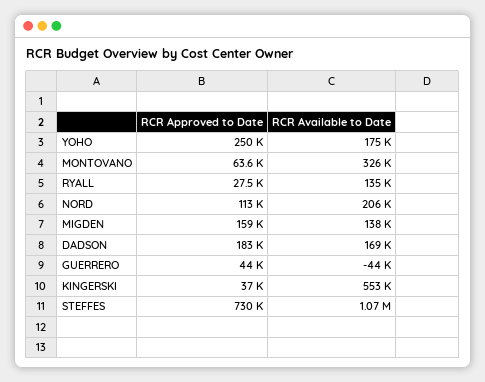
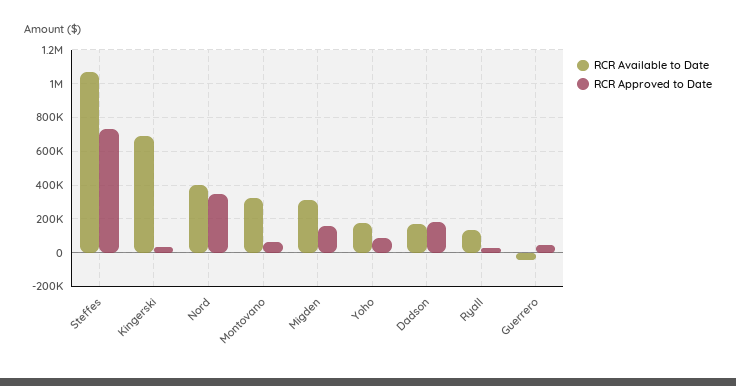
  {
    "RCR Approved to Date": {
-     "YOHO": 250000,
+     "YOHO": 100000,
      "MONTOVANO": 63600,
      "RYALL": 27500,
-     "NORD": 113000,
+     "NORD": 350000,
      "MIGDEN": 159000,
      "DADSON": 183000,
      "GUERRERO": 44000,
      "KINGERSKI": 37000,
      "STEFFES": 730000
    },
    "RCR Available to Date": {
      "YOHO": 175000,
      "MONTOVANO": 326000,
      "RYALL": 135000,
-     "NORD": 206000,
+     "NORD": 400000,
-     "MIGDEN": 138000,
+     "MIGDEN": 300000,
      "DADSON": 169000,
      "GUERRERO": -44000,
-     "KINGERSKI": 553000,
+     "KINGERSKI": 700000,
      "STEFFES": 1070000
    }
  }

